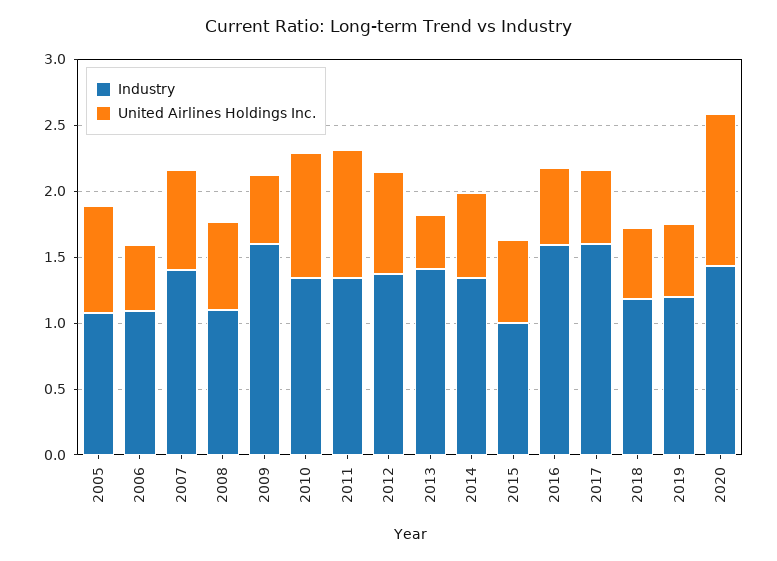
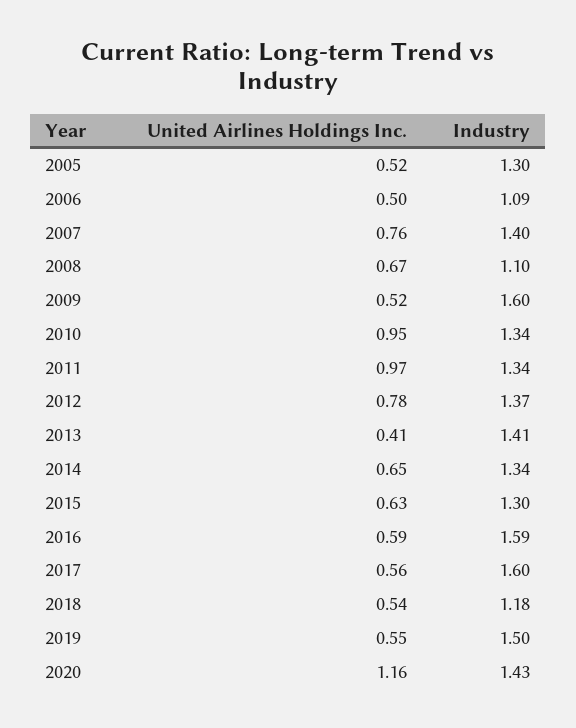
  {
    "Industry": {
-     "2005": 1.1,
+     "2005": 1.3,
      "2006": 1.09,
      "2007": 1.4,
      "2008": 1.1,
      "2009": 1.6,
      "2010": 1.34,
      "2011": 1.34,
      "2012": 1.37,
      "2013": 1.41,
      "2014": 1.34,
-     "2015": 1,
+     "2015": 1.3,
      "2016": 1.59,
      "2017": 1.6,
      "2018": 1.18,
-     "2019": 1.2,
+     "2019": 1.5,
      "2020": 1.43
    },
    "United Airlines Holdings Inc.": {
-     "2005": 0.8,
+     "2005": 0.52,
      "2006": 0.5,
      "2007": 0.76,
      "2008": 0.67,
      "2009": 0.52,
      "2010": 0.95,
      "2011": 0.97,
      "2012": 0.78,
      "2013": 0.41,
      "2014": 0.65,
      "2015": 0.63,
      "2016": 0.59,
      "2017": 0.56,
      "2018": 0.54,
      "2019": 0.55,
      "2020": 1.16
    }
  }

